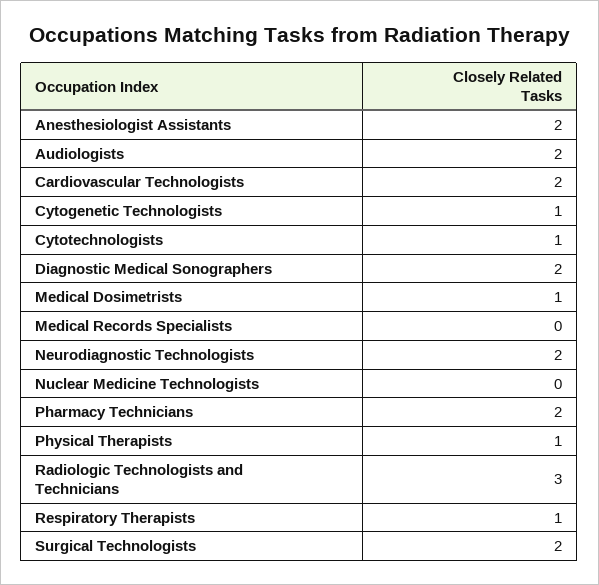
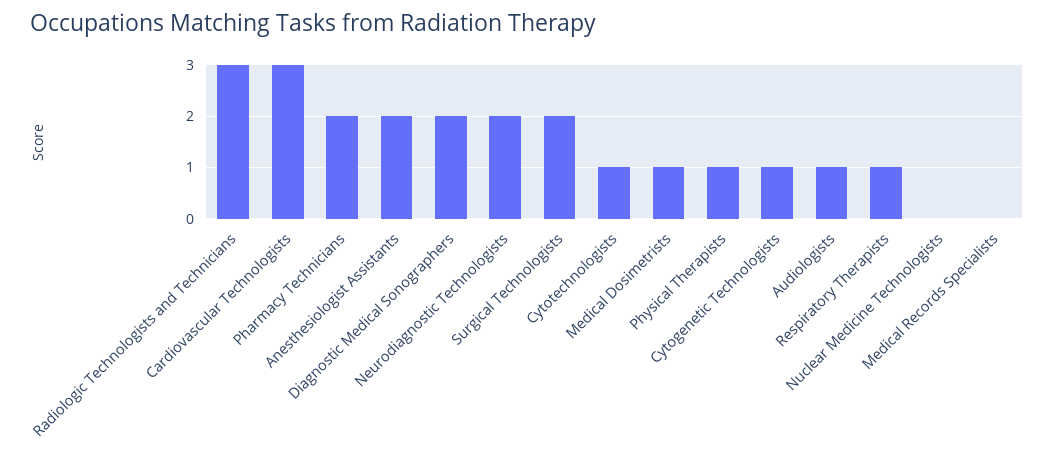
  {
    "Anesthesiologist Assistants": 2,
-   "Audiologists": 2,
+   "Audiologists": 1,
-   "Cardiovascular Technologists": 2,
+   "Cardiovascular Technologists": 3,
    "Cytogenetic Technologists": 1,
    "Cytotechnologists": 1,
    "Diagnostic Medical Sonographers": 2,
    "Medical Dosimetrists": 1,
    "Medical Records Specialists": 0,
    "Neurodiagnostic Technologists": 2,
    "Nuclear Medicine Technologists": 0,
    "Pharmacy Technicians": 2,
    "Physical Therapists": 1,
    "Radiologic Technologists and Technicians": 3,
    "Respiratory Therapists": 1,
    "Surgical Technologists": 2
  }

